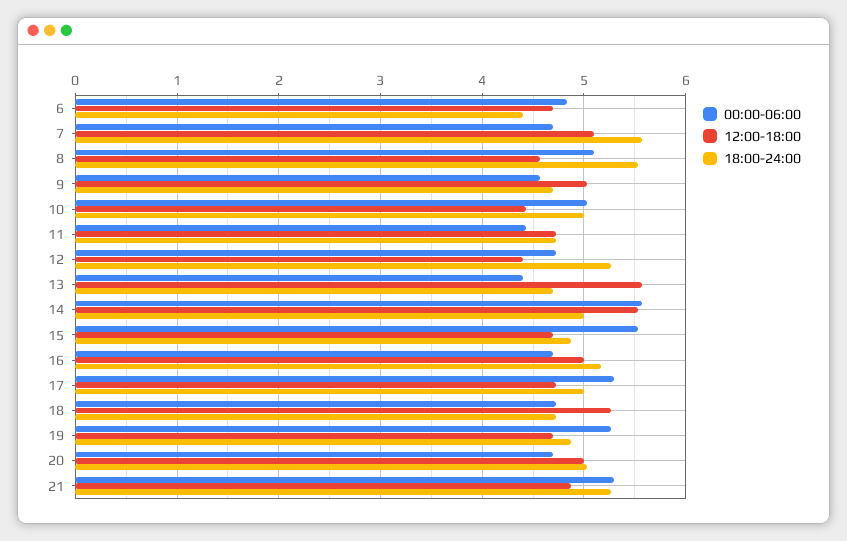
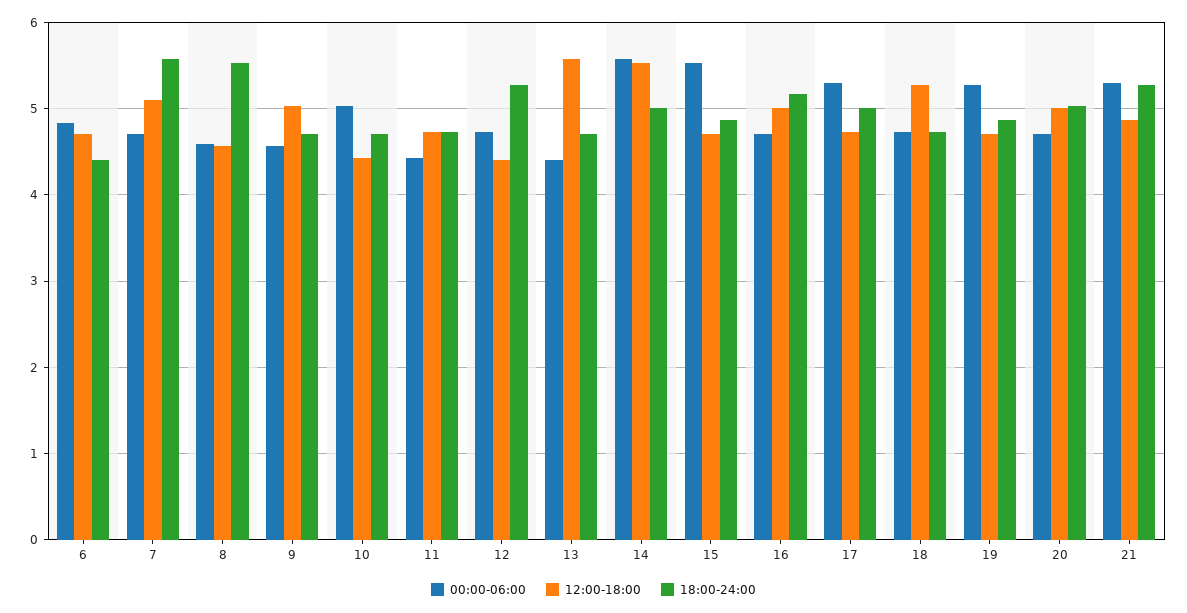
  {
    "00:00-06:00": {
      "6": 4.8,
      "7": 4.7,
-     "8": 5.1,
+     "8": 4.6,
      "9": 4.6,
      "10": 5,
      "11": 4.4,
      "12": 4.7,
      "13": 4.4,
      "14": 5.6,
      "15": 5.5,
      "16": 4.7,
      "17": 5.3,
      "18": 4.7,
      "19": 5.3,
      "20": 4.7,
      "21": 5.3
    },
    "12:00-18:00": {
      "6": 4.7,
      "7": 5.1,
      "8": 4.6,
      "9": 5,
      "10": 4.4,
      "11": 4.7,
      "12": 4.4,
      "13": 5.6,
      "14": 5.5,
      "15": 4.7,
      "16": 5,
      "17": 4.7,
      "18": 5.3,
      "19": 4.7,
      "20": 5,
      "21": 4.9
    },
    "18:00-24:00": {
      "6": 4.4,
      "7": 5.6,
      "8": 5.5,
      "9": 4.7,
-     "10": 5,
+     "10": 4.7,
      "11": 4.7,
      "12": 5.3,
      "13": 4.7,
      "14": 5,
      "15": 4.9,
      "16": 5.2,
      "17": 5,
      "18": 4.7,
      "19": 4.9,
      "20": 5,
      "21": 5.3
    }
  }

